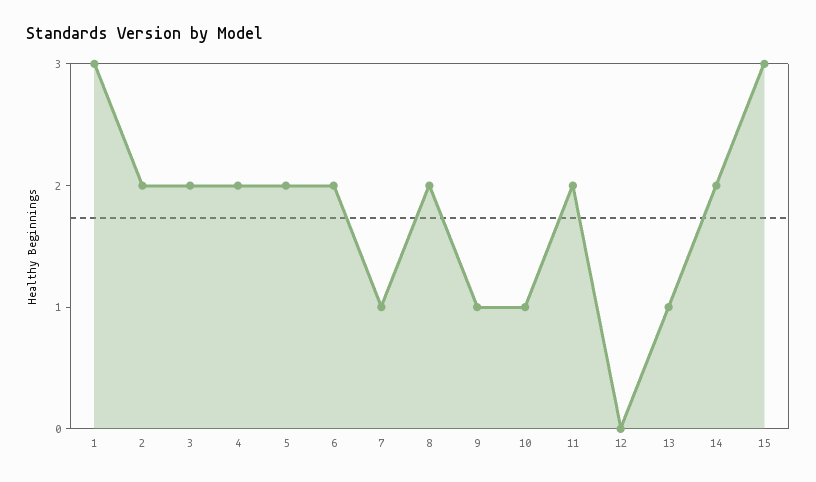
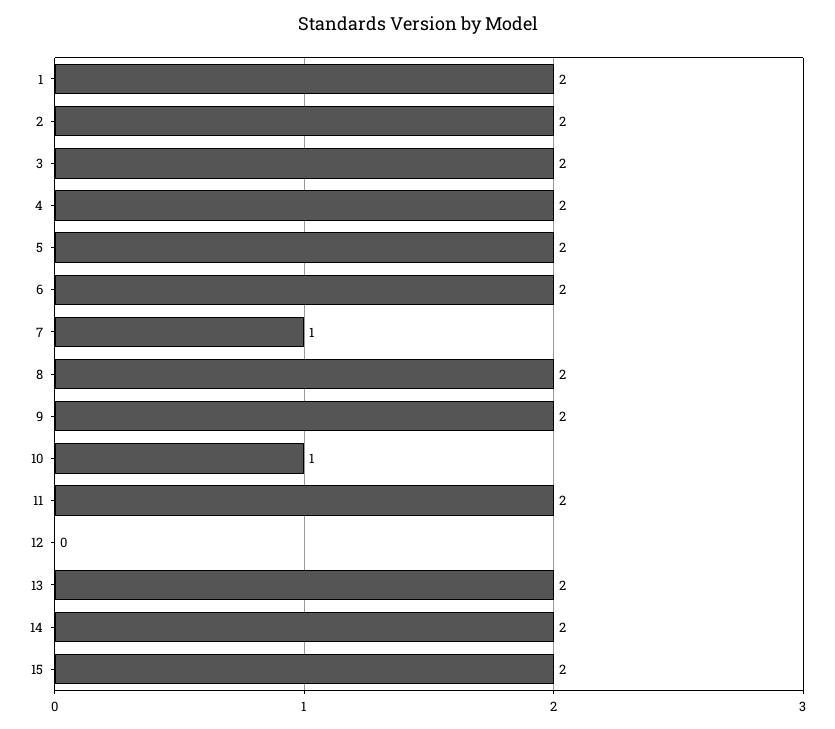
  {
-   "1": 3,
+   "1": 2,
    "2": 2,
    "3": 2,
    "4": 2,
    "5": 2,
    "6": 2,
    "7": 1,
    "8": 2,
-   "9": 1,
+   "9": 2,
    "10": 1,
    "11": 2,
    "12": 0,
-   "13": 1,
+   "13": 2,
    "14": 2,
-   "15": 3
+   "15": 2
  }

